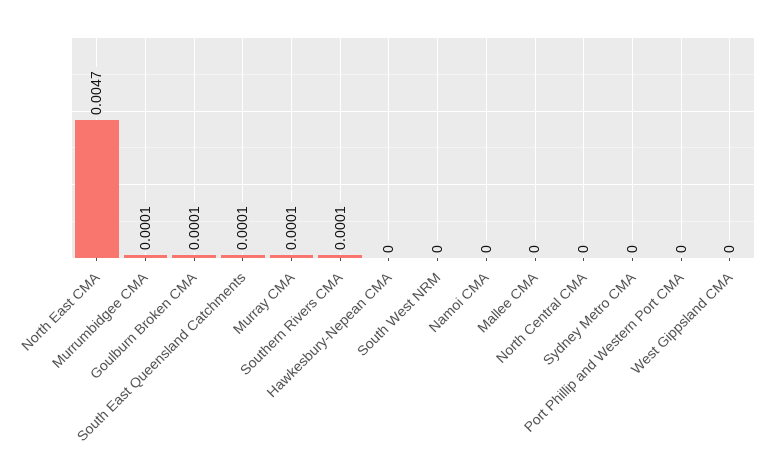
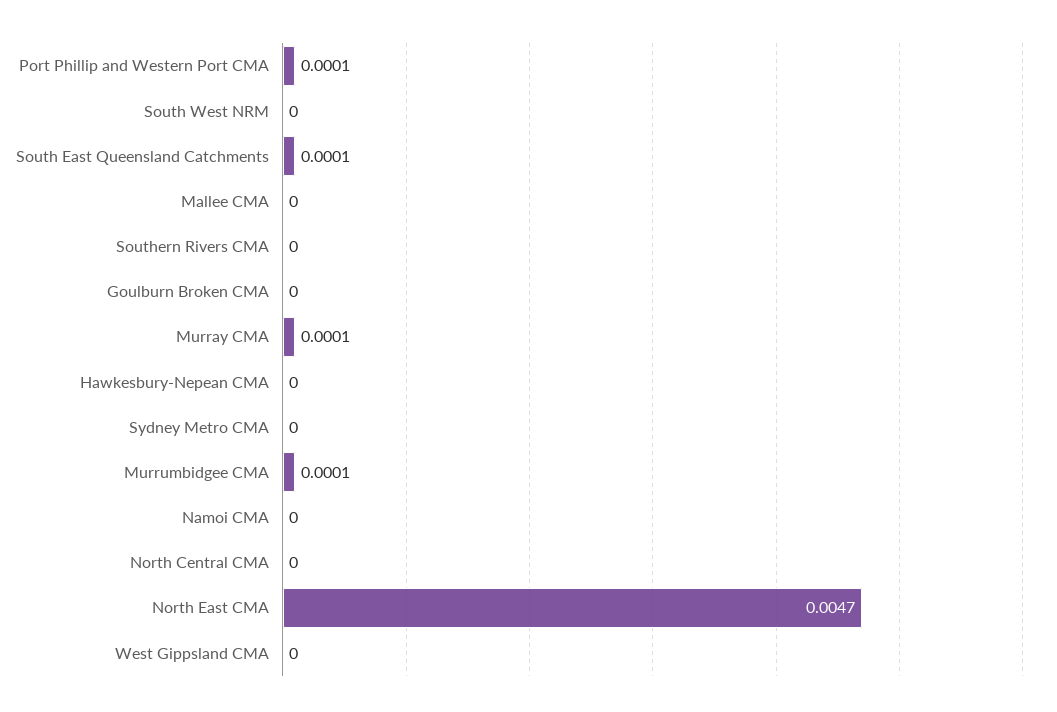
  {
    "North East CMA": 0.0047,
    "Murrumbidgee CMA": 0.0001,
-   "Goulburn Broken CMA": 0.0001,
+   "Goulburn Broken CMA": 0,
    "South East Queensland Catchments": 0.0001,
    "Murray CMA": 0.0001,
-   "Southern Rivers CMA": 0.0001,
+   "Southern Rivers CMA": 0,
    "Hawkesbury-Nepean CMA": 0,
    "South West NRM": 0,
    "Namoi CMA": 0,
    "Mallee CMA": 0,
    "North Central CMA": 0,
    "Sydney Metro CMA": 0,
-   "Port Phillip and Western Port CMA": 0,
+   "Port Phillip and Western Port CMA": 0.0001,
    "West Gippsland CMA": 0
  }

